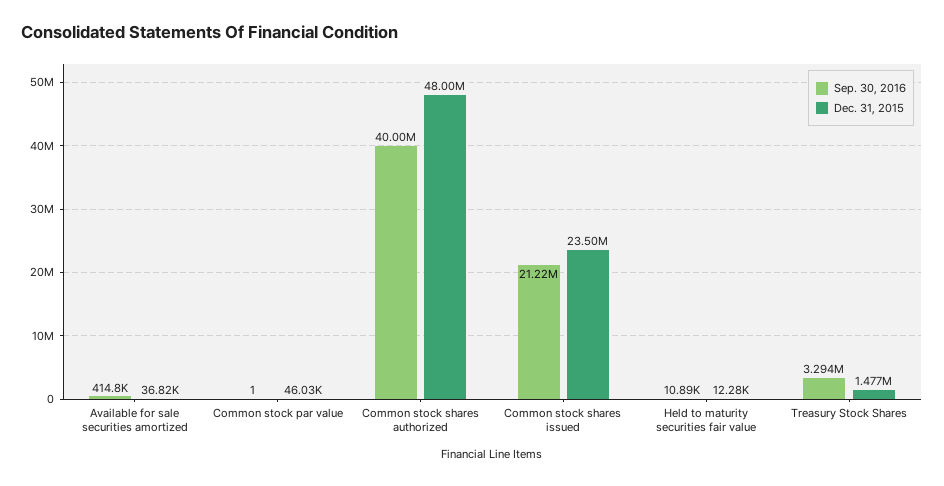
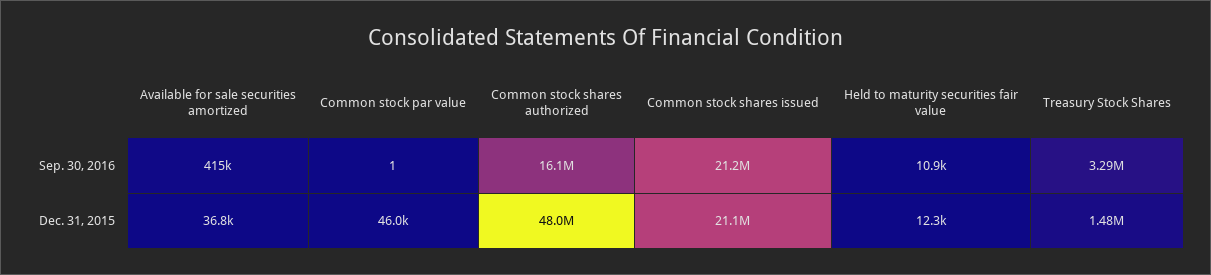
  {
    "Sep. 30, 2016": {
      "Available for sale securities amortized": 414800,
      "Common stock par value": 1,
-     "Common stock shares authorized": 40000000,
+     "Common stock shares authorized": 16100000,
      "Common stock shares issued": 21220000,
      "Held to maturity securities fair value": 10890,
      "Treasury Stock Shares": 3294000
    },
    "Dec. 31, 2015": {
      "Available for sale securities amortized": 36820,
      "Common stock par value": 46030,
      "Common stock shares authorized": 48000000,
-     "Common stock shares issued": 23500000,
+     "Common stock shares issued": 21100000,
      "Held to maturity securities fair value": 12280,
      "Treasury Stock Shares": 1477000
    }
  }

